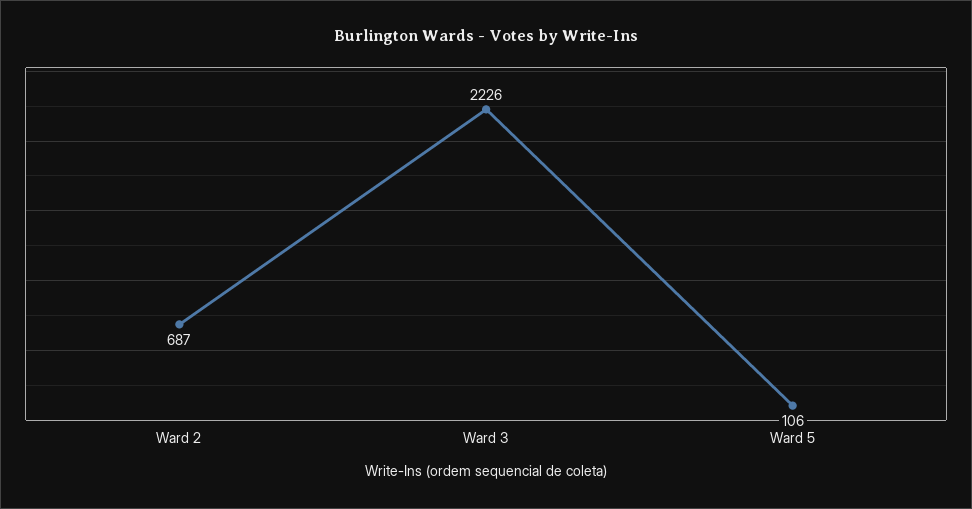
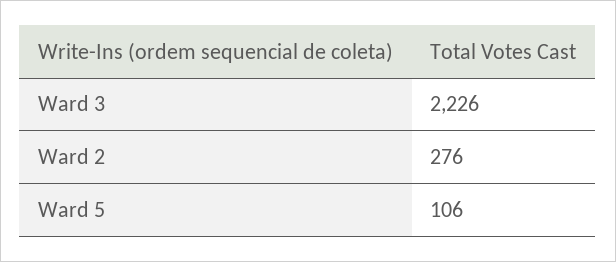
  {
-   "Ward 2": 687,
+   "Ward 2": 276,
    "Ward 3": 2226,
    "Ward 5": 106
  }

